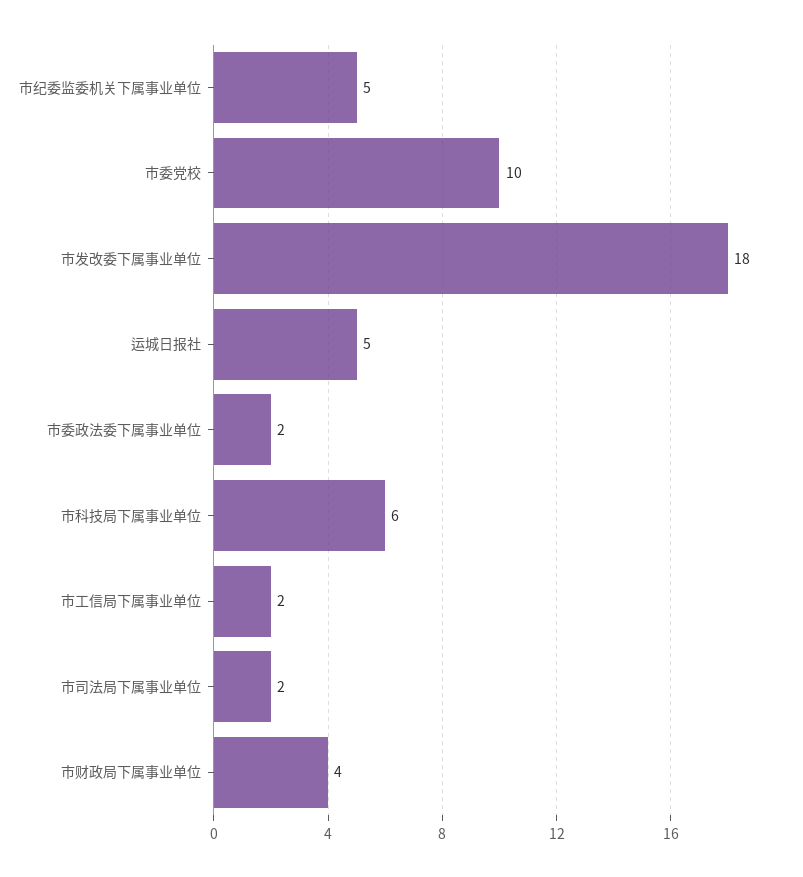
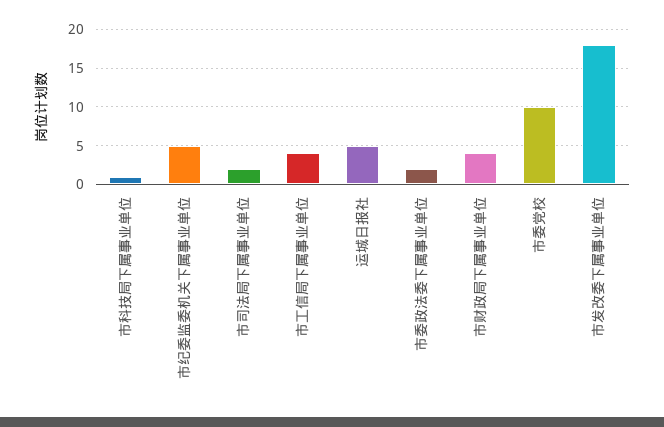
  {
    "市纪委监委机关下属事业单位": 5,
    "市委党校": 10,
    "市发改委下属事业单位": 18,
    "运城日报社": 5,
    "市委政法委下属事业单位": 2,
-   "市科技局下属事业单位": 6,
+   "市科技局下属事业单位": 1,
-   "市工信局下属事业单位": 2,
+   "市工信局下属事业单位": 4,
    "市司法局下属事业单位": 2,
    "市财政局下属事业单位": 4
  }

